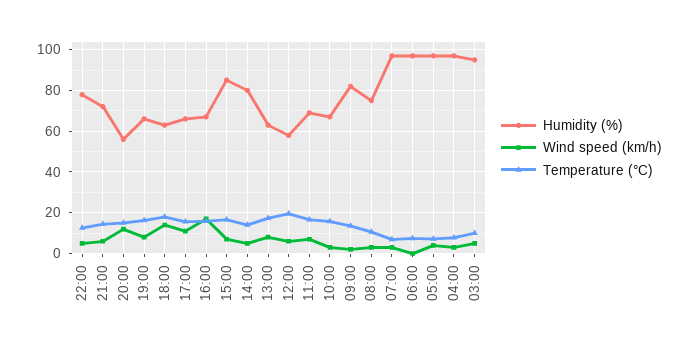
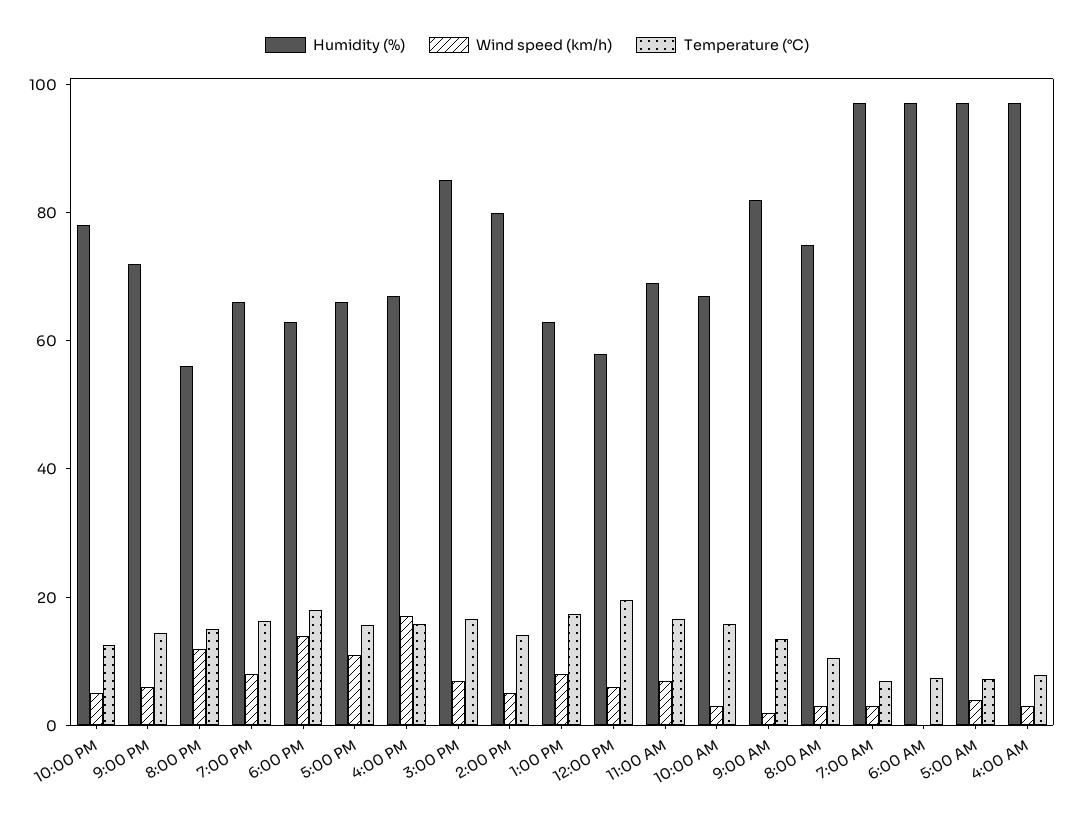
  {
    "Humidity (%)": {
      "22:00": 80,
      "21:00": 70,
      "20:00": 55,
      "19:00": 65,
      "18:00": 65,
      "17:00": 65,
      "16:00": 65,
      "15:00": 85,
      "14:00": 80,
      "13:00": 65,
      "12:00": 60,
      "11:00": 70,
      "10:00": 65,
      "09:00": 80,
      "08:00": 75,
      "07:00": 95,
      "06:00": 95,
      "05:00": 95,
-     "04:00": 95,
+     "04:00": 95
-     "03:00": 95
    },
    "Wind speed (km/h)": {
      "22:00": 5,
      "21:00": 5,
      "20:00": 10,
      "19:00": 10,
      "18:00": 15,
      "17:00": 10,
      "16:00": 15,
      "15:00": 5,
      "14:00": 5,
      "13:00": 10,
      "12:00": 5,
      "11:00": 5,
      "10:00": 5,
      "09:00": 0,
      "08:00": 5,
      "07:00": 5,
      "06:00": 0,
      "05:00": 5,
-     "04:00": 5,
+     "04:00": 5
-     "03:00": 5
    },
    "Temperature (°C)": {
      "22:00": 15,
      "21:00": 15,
      "20:00": 15,
      "19:00": 15,
      "18:00": 20,
      "17:00": 15,
      "16:00": 15,
      "15:00": 15,
      "14:00": 15,
      "13:00": 15,
      "12:00": 20,
      "11:00": 15,
      "10:00": 15,
      "09:00": 15,
      "08:00": 10,
      "07:00": 5,
      "06:00": 5,
      "05:00": 5,
-     "04:00": 10,
+     "04:00": 10
-     "03:00": 10
    }
  }

